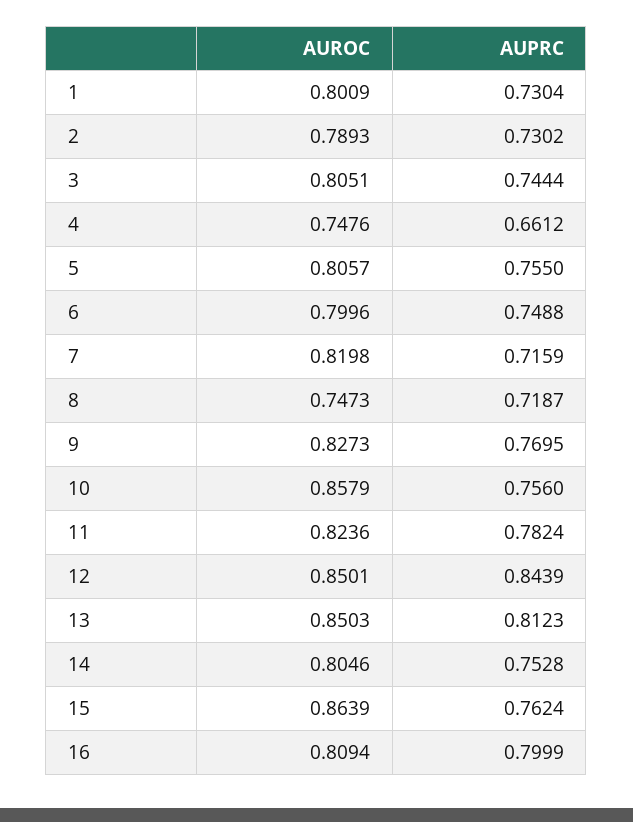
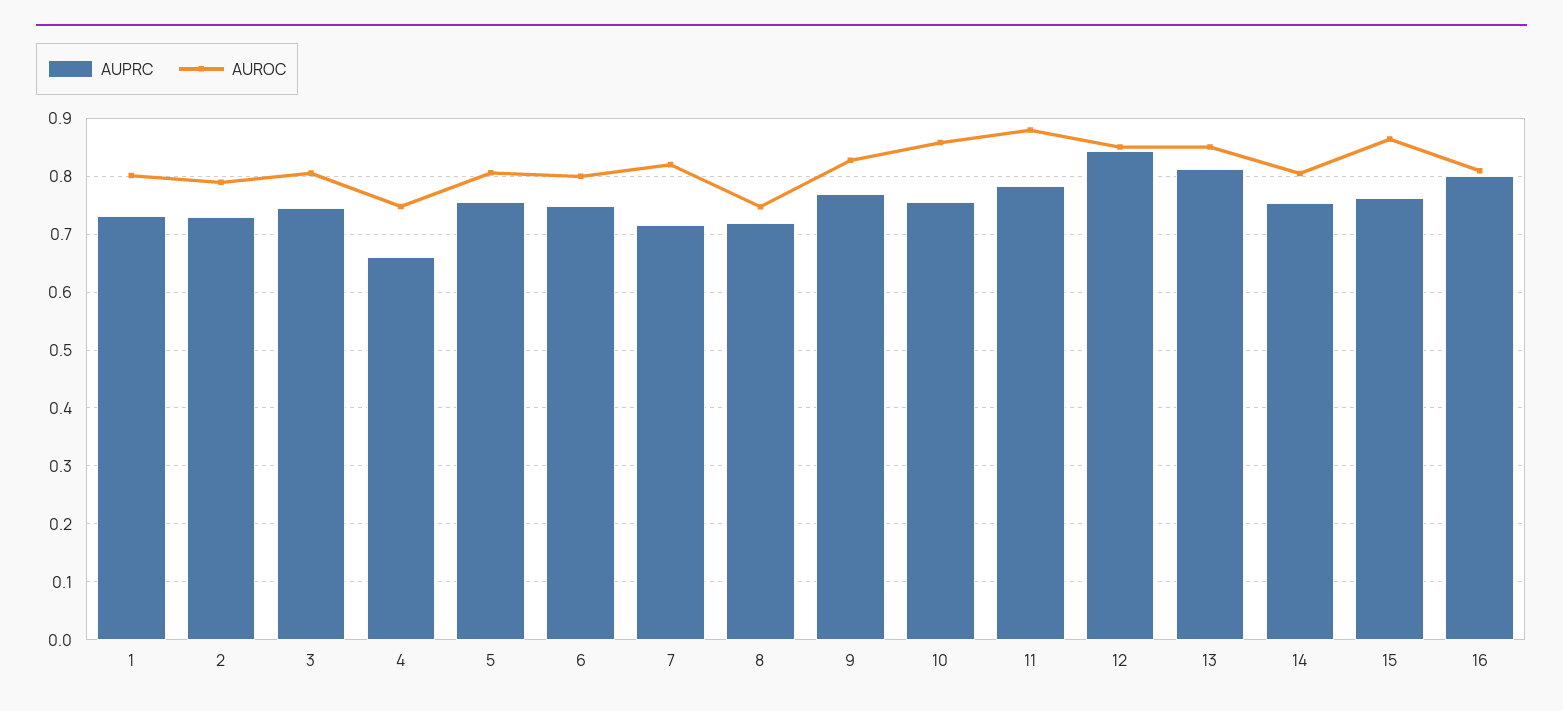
  {
    "AUROC": {
      "1": 0.8009,
      "2": 0.7893,
      "3": 0.8051,
      "4": 0.7476,
      "5": 0.8057,
      "6": 0.7996,
      "7": 0.8198,
      "8": 0.7473,
      "9": 0.8273,
      "10": 0.8579,
-     "11": 0.8236,
+     "11": 0.88,
      "12": 0.8501,
      "13": 0.8503,
      "14": 0.8046,
      "15": 0.8639,
      "16": 0.8094
    },
    "AUPRC": {
      "1": 0.7304,
      "2": 0.7302,
      "3": 0.7444,
      "4": 0.6612,
      "5": 0.755,
      "6": 0.7488,
      "7": 0.7159,
      "8": 0.7187,
      "9": 0.7695,
      "10": 0.756,
      "11": 0.7824,
      "12": 0.8439,
      "13": 0.8123,
      "14": 0.7528,
      "15": 0.7624,
      "16": 0.7999
    }
  }

